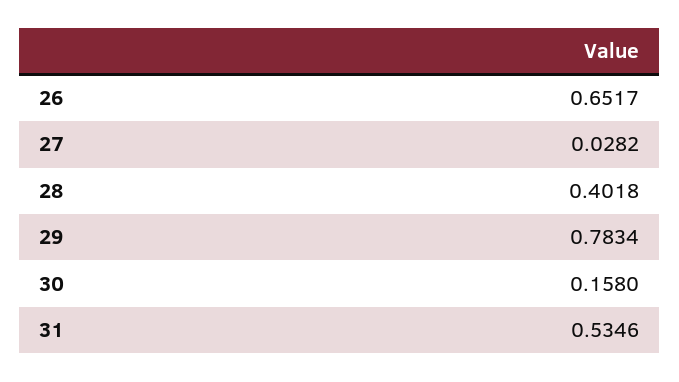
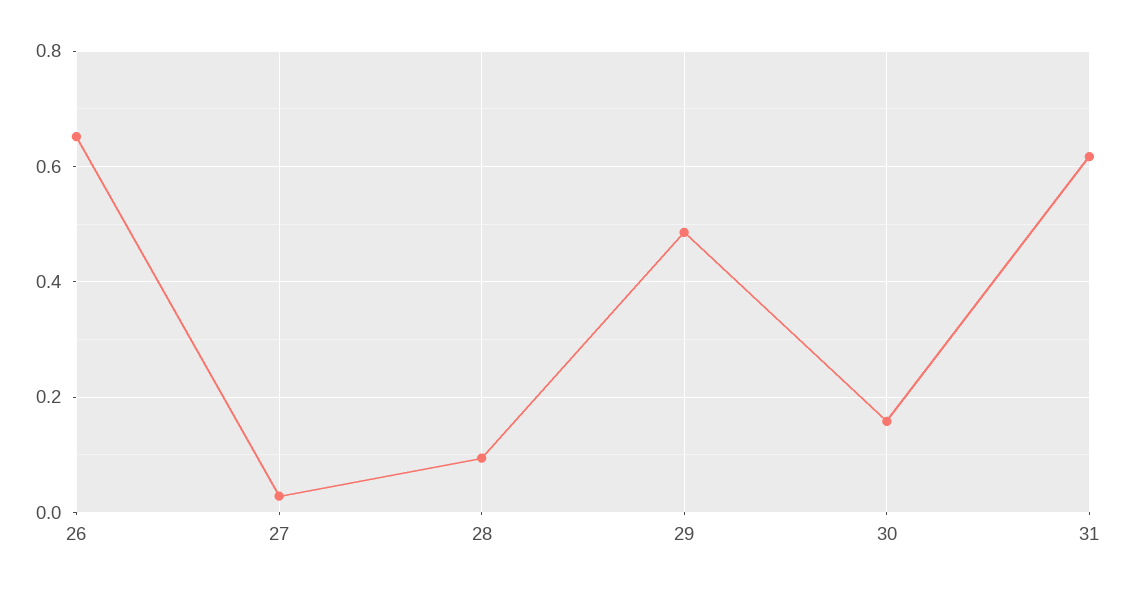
  {
    "26": 0.6517,
    "27": 0.0282,
-   "28": 0.4018,
+   "28": 0.1,
-   "29": 0.7834,
+   "29": 0.48,
    "30": 0.158,
-   "31": 0.5346
+   "31": 0.62
  }

